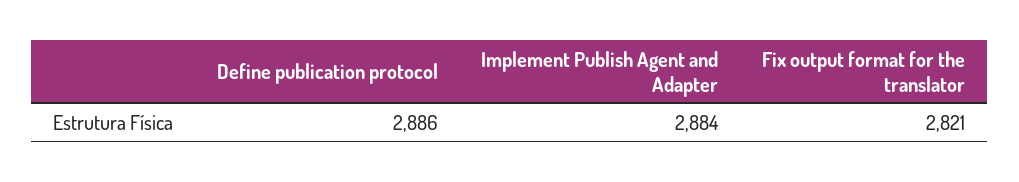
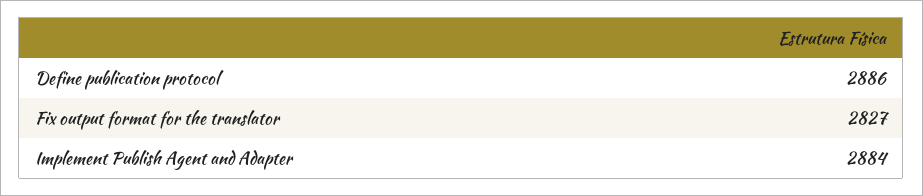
  {
    "Define publication protocol": 2886,
    "Implement Publish Agent and Adapter": 2884,
-   "Fix output format for the translator": 2821
+   "Fix output format for the translator": 2827
  }

